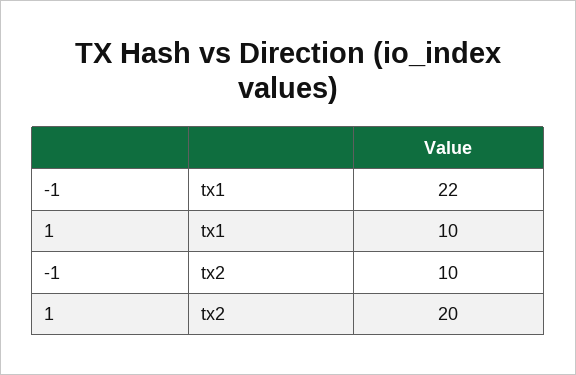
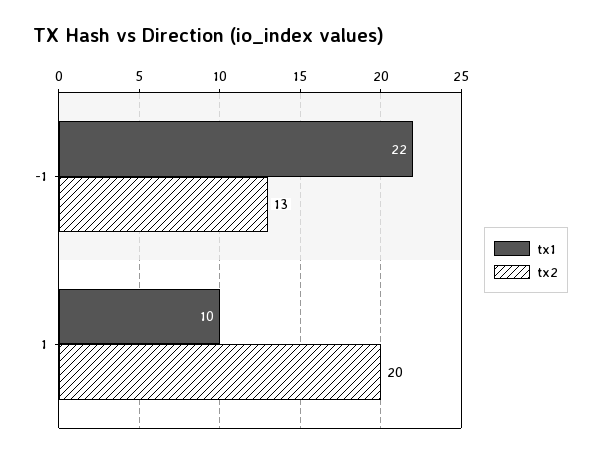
  {
    "tx1": {
      "-1": 22,
      "1": 10
    },
    "tx2": {
-     "-1": 10,
+     "-1": 13,
      "1": 20
    }
  }

